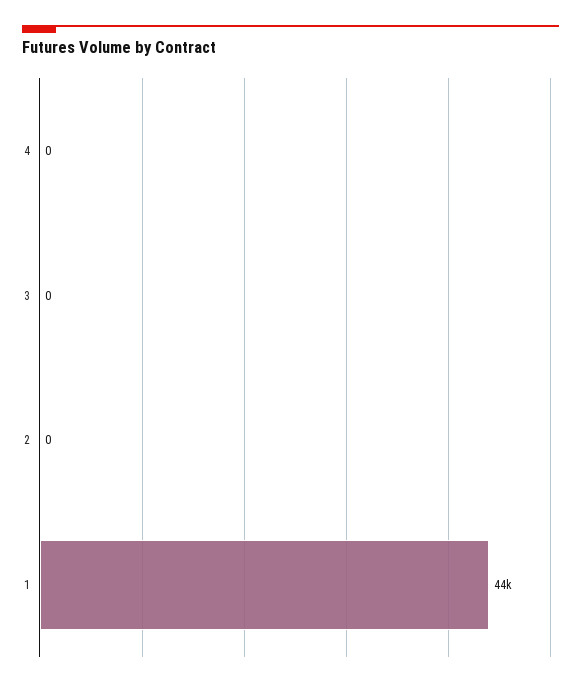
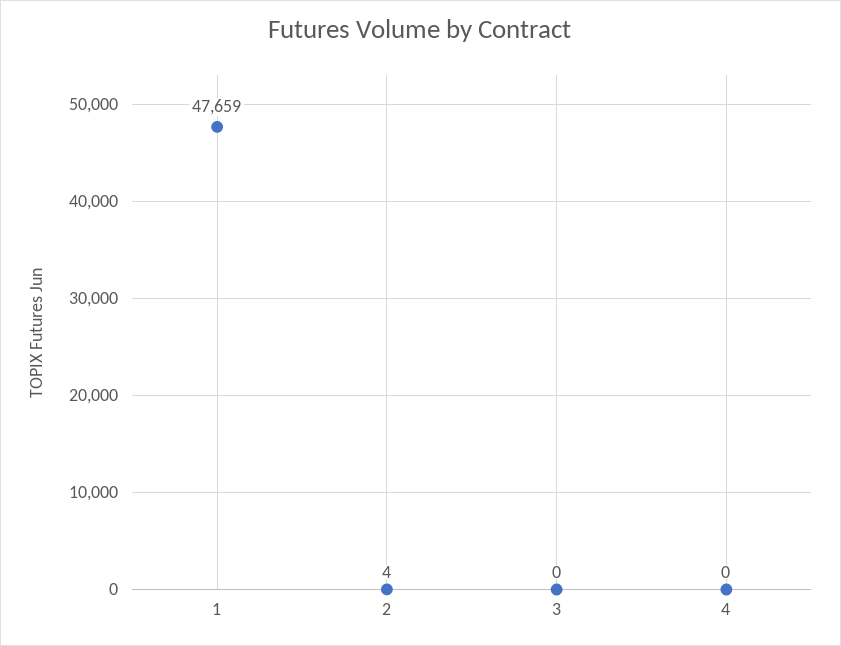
  {
    "4": 0,
    "3": 0,
-   "2": 0,
+   "2": 4,
-   "1": 44000
+   "1": 47659
  }

